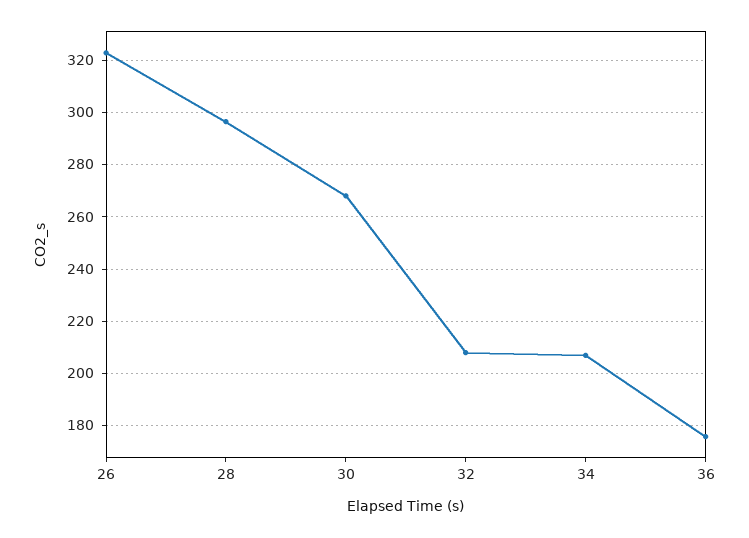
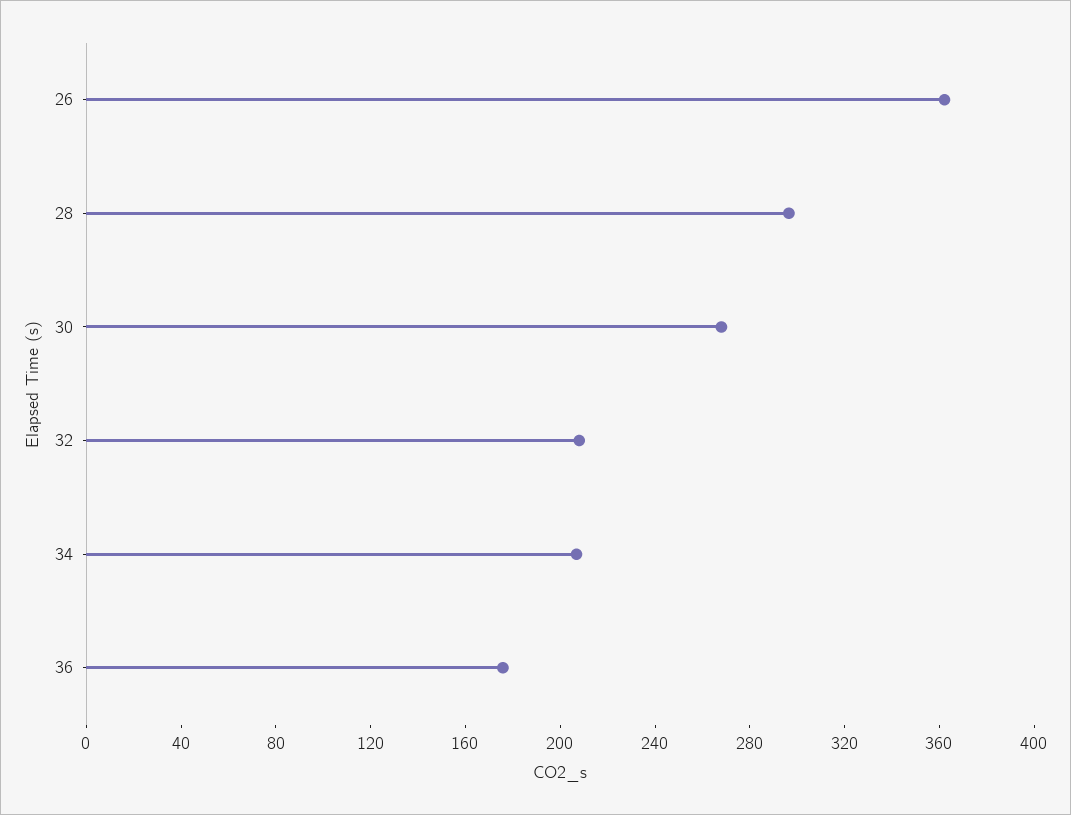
  {
-   "26": 322.5,
+   "26": 360,
    "28": 297.5,
    "30": 267.5,
    "32": 207.5,
    "34": 207.5,
    "36": 175
  }

